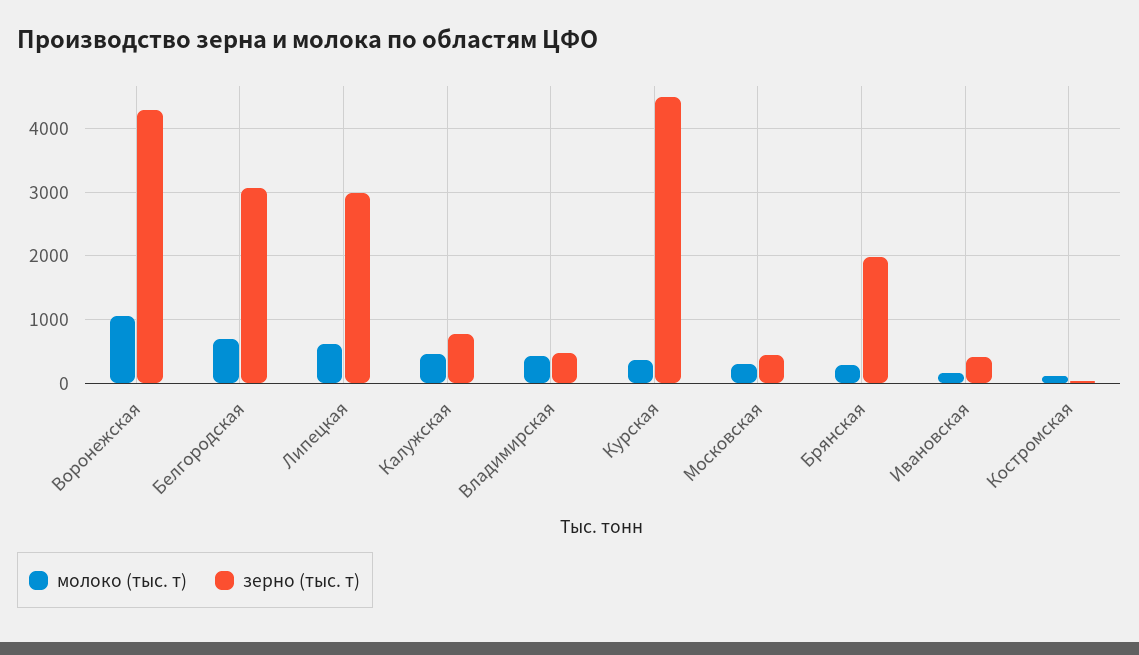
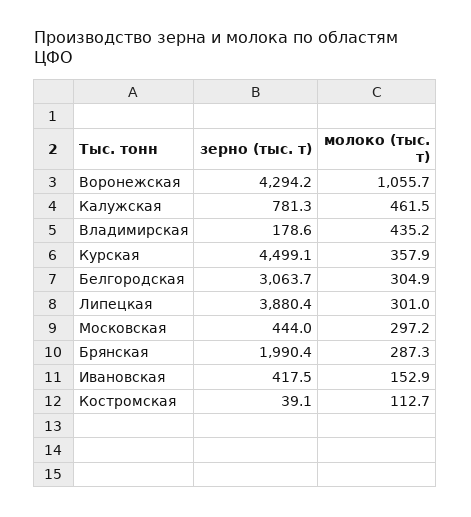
  {
    "молоко (тыс. т)": {
      "Воронежская": 1055.7,
-     "Белгородская": 700,
+     "Белгородская": 304.9,
-     "Липецкая": 600,
+     "Липецкая": 301,
      "Калужская": 461.5,
      "Владимирская": 435.2,
      "Курская": 357.9,
      "Московская": 297.2,
      "Брянская": 287.3,
      "Ивановская": 152.9,
      "Костромская": 112.7
    },
    "зерно (тыс. т)": {
      "Воронежская": 4294.2,
      "Белгородская": 3063.7,
-     "Липецкая": 3000,
+     "Липецкая": 3880.4,
      "Калужская": 781.3,
-     "Владимирская": 500,
+     "Владимирская": 178.6,
      "Курская": 4499.1,
      "Московская": 444,
      "Брянская": 1990.4,
      "Ивановская": 417.5,
      "Костромская": 39.1
    }
  }

